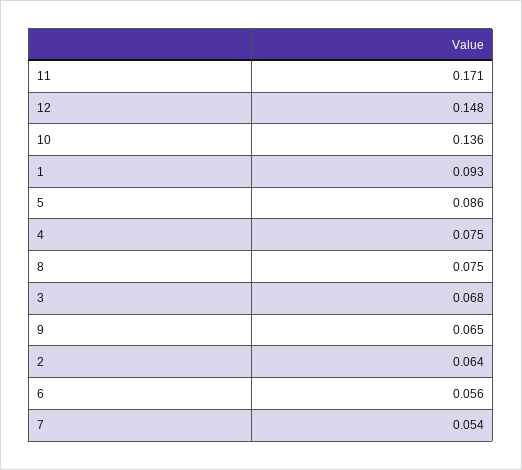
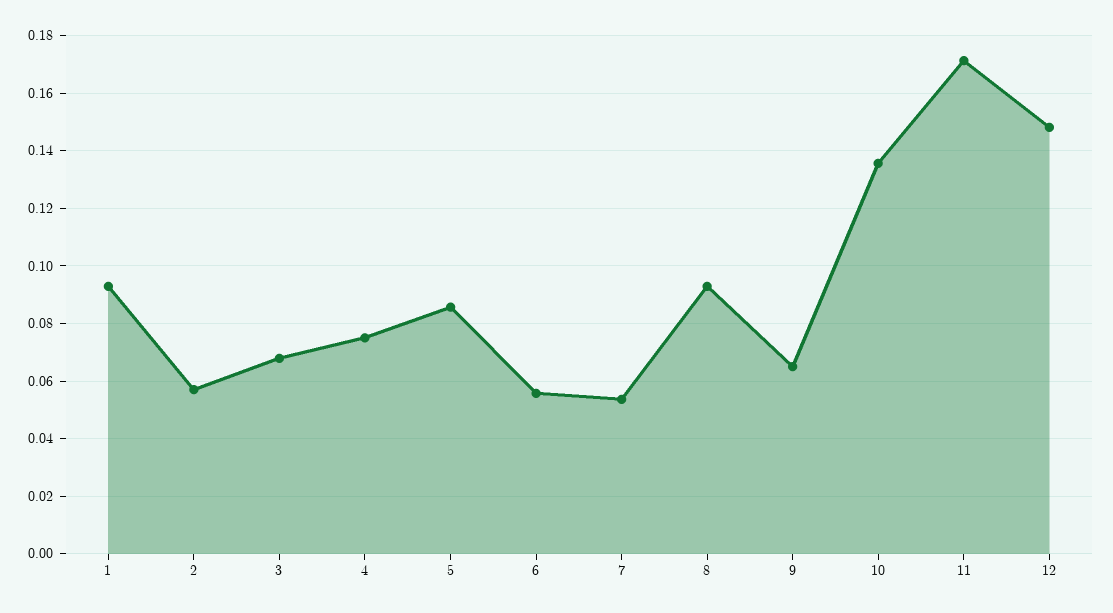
  {
    "11": 0.171,
    "12": 0.148,
    "10": 0.136,
    "1": 0.093,
    "5": 0.086,
    "4": 0.075,
-   "8": 0.075,
+   "8": 0.0925,
    "3": 0.068,
    "9": 0.065,
-   "2": 0.064,
+   "2": 0.0575,
    "6": 0.056,
    "7": 0.054
  }

